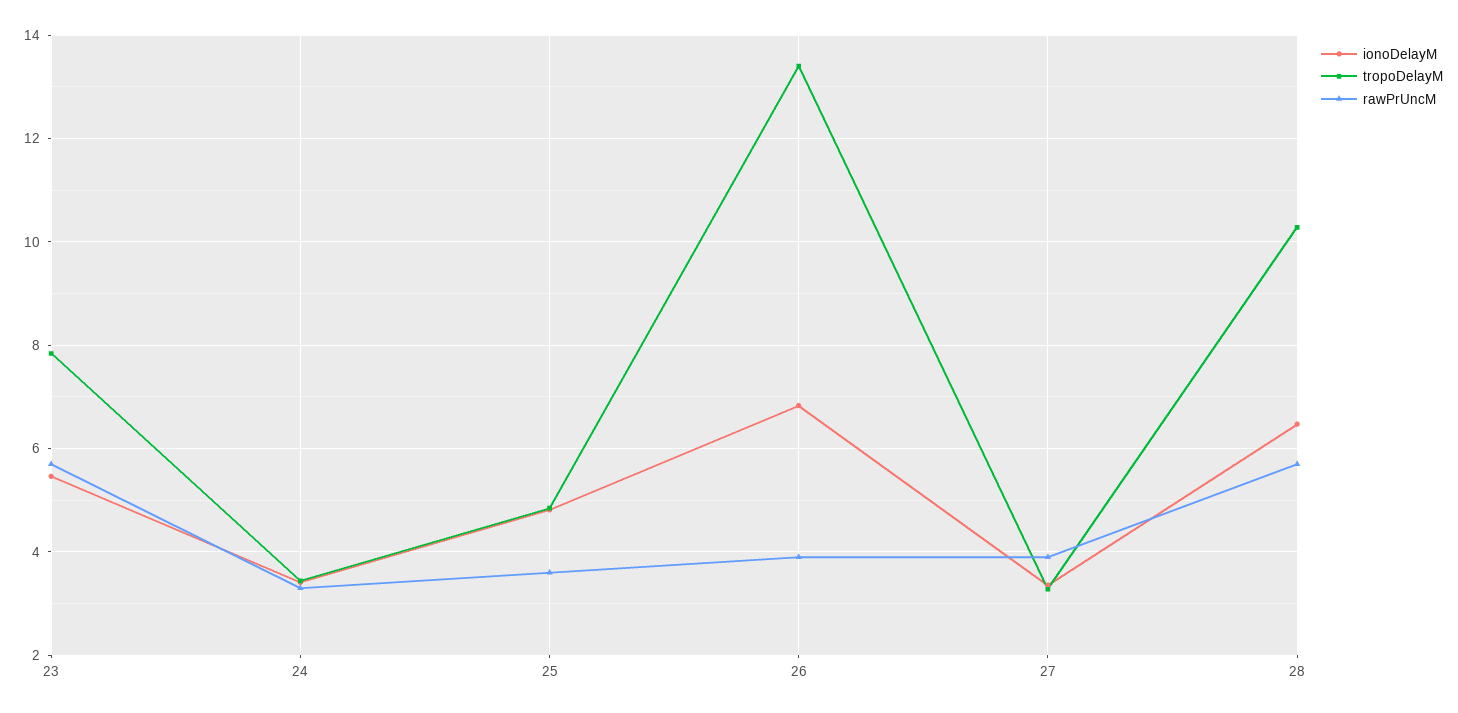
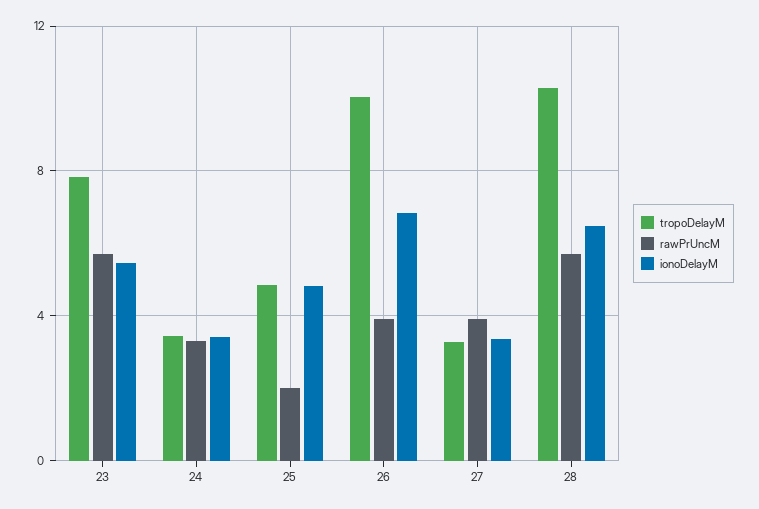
  {
    "ionoDelayM": {
      "23": 5.4,
      "24": 3.4,
      "25": 4.8,
      "26": 6.8,
      "27": 3.4,
      "28": 6.4
    },
    "tropoDelayM": {
      "23": 7.8,
      "24": 3.4,
      "25": 4.8,
-     "26": 13.4,
+     "26": 10,
      "27": 3.2,
      "28": 10.2
    },
    "rawPrUncM": {
      "23": 5.8,
      "24": 3.4,
-     "25": 3.6,
+     "25": 2,
      "26": 4,
      "27": 4,
      "28": 5.8
    }
  }

